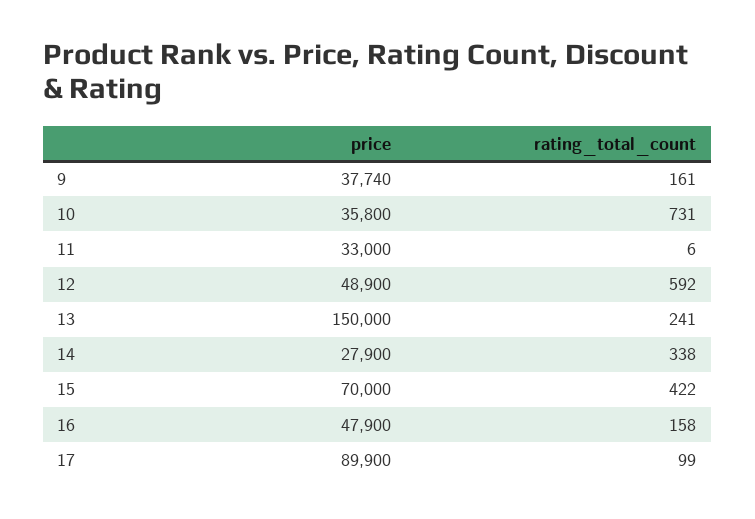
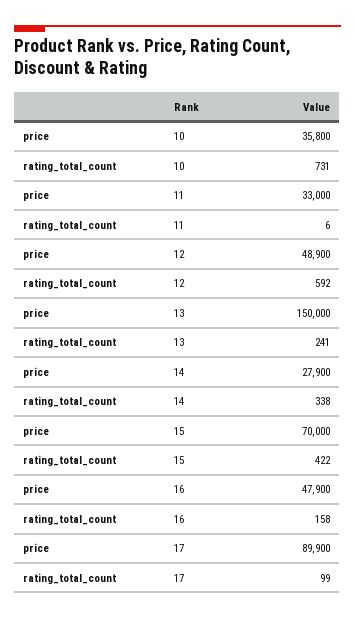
  {
    "price": {
-     "9": 37740,
      "10": 35800,
      "11": 33000,
      "12": 48900,
      "13": 150000,
      "14": 27900,
      "15": 70000,
      "16": 47900,
      "17": 89900
    },
    "rating_total_count": {
-     "9": 161,
      "10": 731,
      "11": 6,
      "12": 592,
      "13": 241,
      "14": 338,
      "15": 422,
      "16": 158,
      "17": 99
    }
  }

